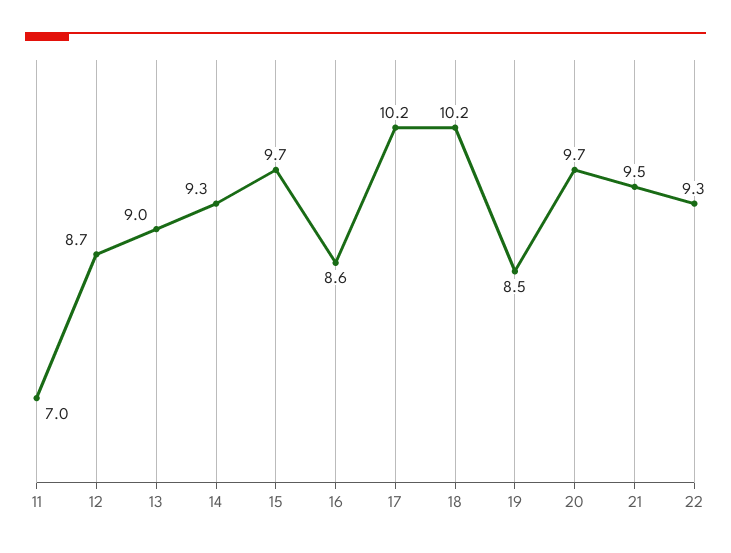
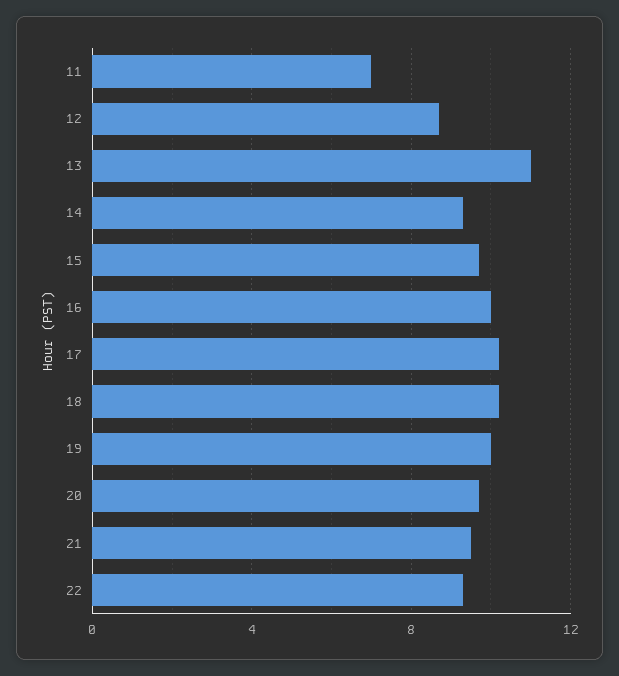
  {
    "11": 7,
    "12": 8.7,
-   "13": 9,
+   "13": 11,
    "14": 9.3,
    "15": 9.7,
-   "16": 8.6,
+   "16": 10,
    "17": 10.2,
    "18": 10.2,
-   "19": 8.5,
+   "19": 10,
    "20": 9.7,
    "21": 9.5,
    "22": 9.3
  }

